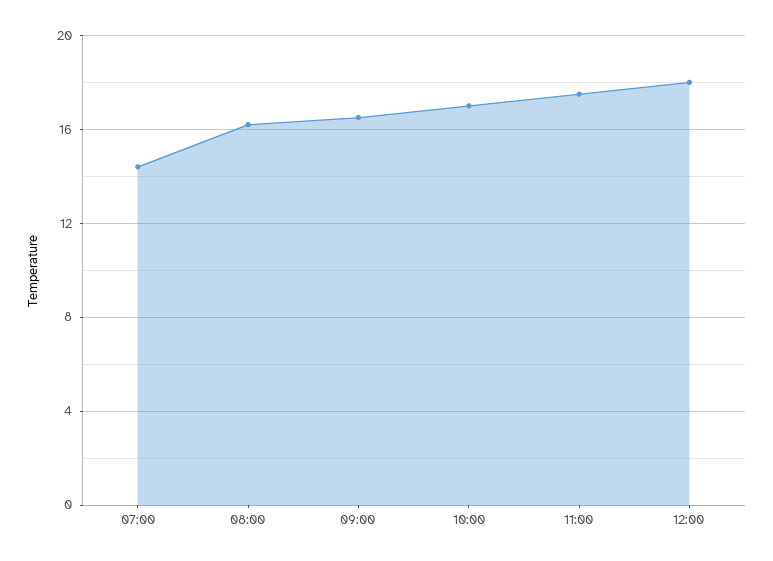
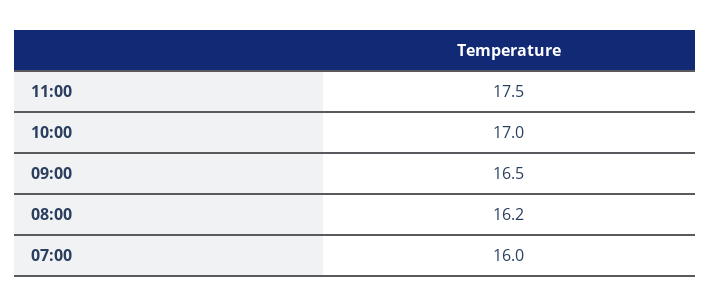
  {
-   "07:00": 14.5,
+   "07:00": 16,
    "08:00": 16.2,
    "09:00": 16.5,
    "10:00": 17,
-   "11:00": 17.5,
+   "11:00": 17.5
-   "12:00": 18
  }

